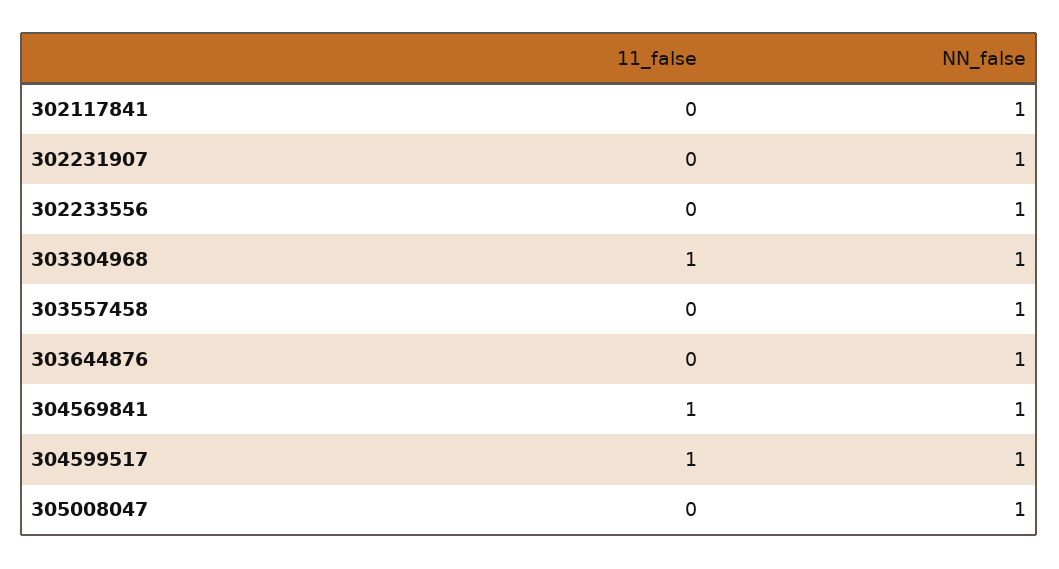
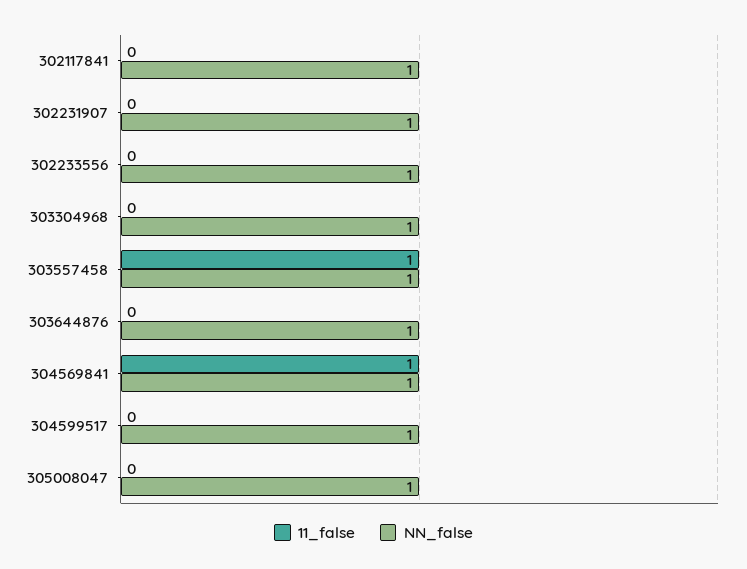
  {
    "11_false": {
      "302117841": 0,
      "302231907": 0,
      "302233556": 0,
-     "303304968": 1,
+     "303304968": 0,
-     "303557458": 0,
+     "303557458": 1,
      "303644876": 0,
      "304569841": 1,
-     "304599517": 1,
+     "304599517": 0,
      "305008047": 0
    },
    "NN_false": {
      "302117841": 1,
      "302231907": 1,
      "302233556": 1,
      "303304968": 1,
      "303557458": 1,
      "303644876": 1,
      "304569841": 1,
      "304599517": 1,
      "305008047": 1
    }
  }

